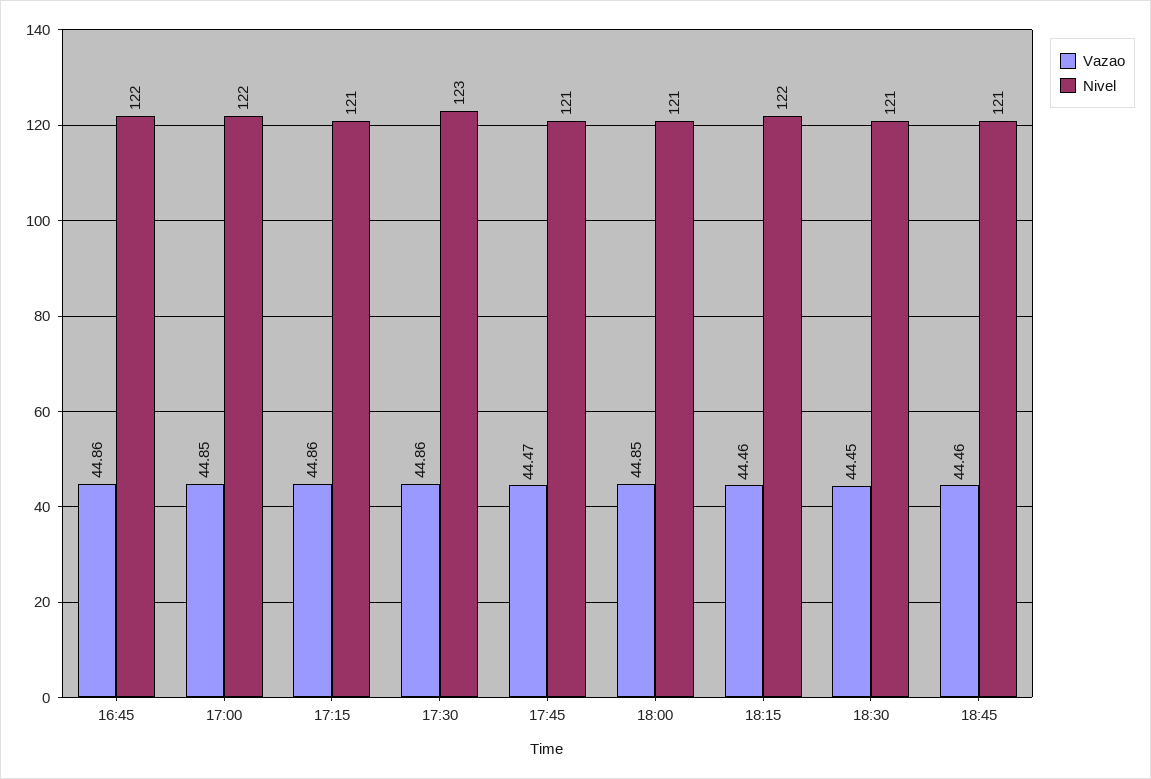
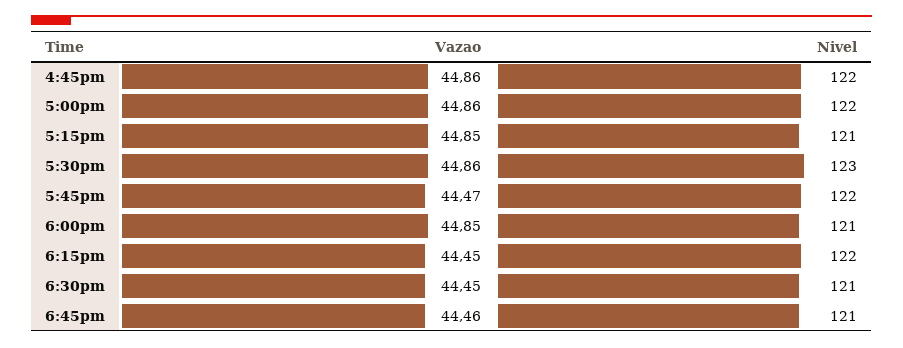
  {
    "Vazao": {
      "16:45": 44.86,
-     "17:00": 44.85,
+     "17:00": 44.86,
-     "17:15": 44.86,
+     "17:15": 44.85,
      "17:30": 44.86,
      "17:45": 44.47,
      "18:00": 44.85,
-     "18:15": 44.46,
+     "18:15": 44.45,
      "18:30": 44.45,
      "18:45": 44.46
    },
    "Nivel": {
      "16:45": 122,
      "17:00": 122,
      "17:15": 121,
      "17:30": 123,
-     "17:45": 121,
+     "17:45": 122,
      "18:00": 121,
      "18:15": 122,
      "18:30": 121,
      "18:45": 121
    }
  }

